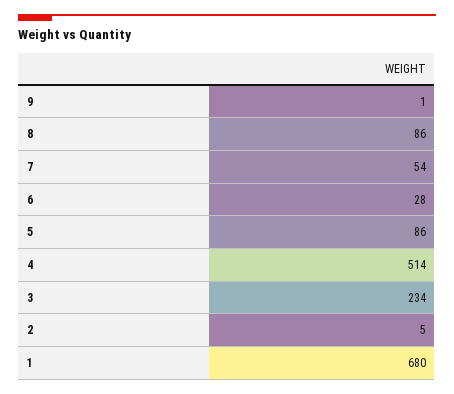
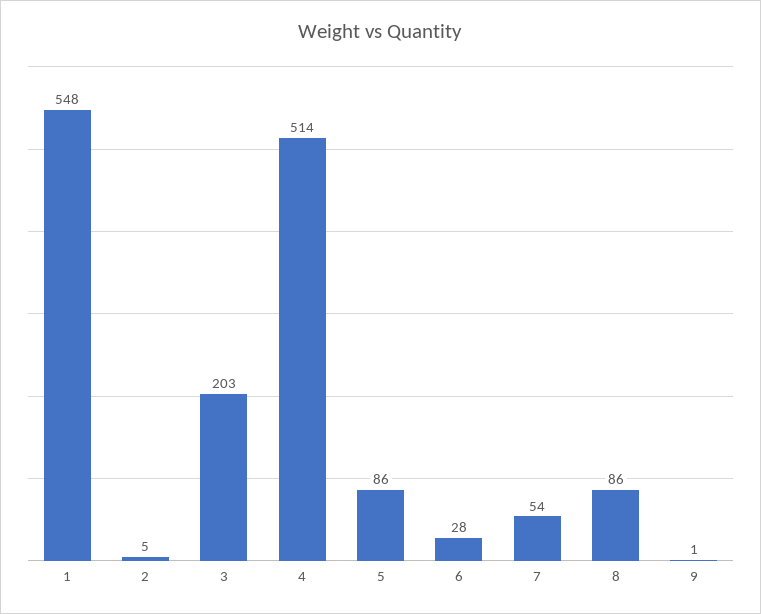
  {
    "9": 1,
    "8": 86,
    "7": 54,
    "6": 28,
    "5": 86,
    "4": 514,
-   "3": 234,
+   "3": 203,
    "2": 5,
-   "1": 680
+   "1": 548
  }

